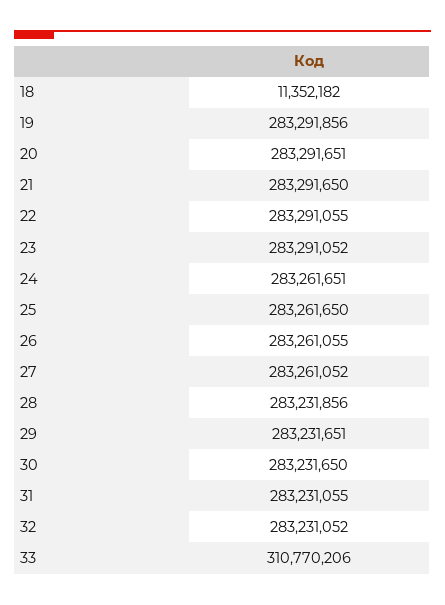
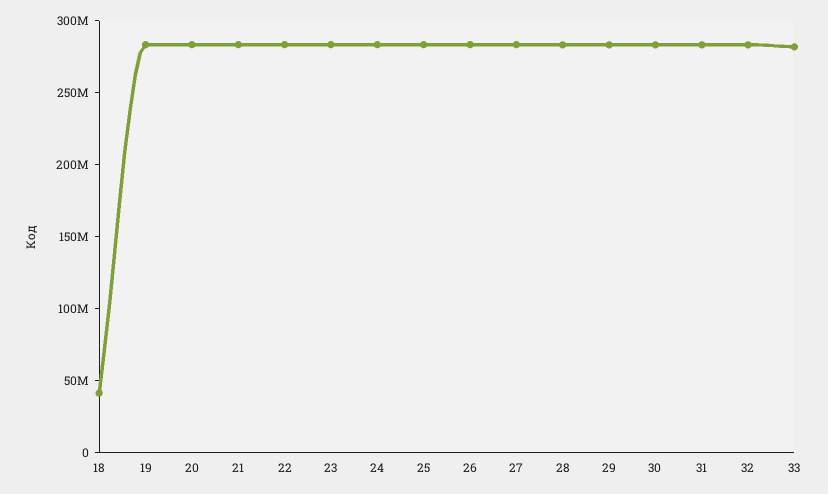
  {
-   "18": 11352182,
+   "18": 40000000,
    "19": 283291856,
    "20": 283291651,
    "21": 283291650,
    "22": 283291055,
    "23": 283291052,
    "24": 283261651,
    "25": 283261650,
    "26": 283261055,
    "27": 283261052,
    "28": 283231856,
    "29": 283231651,
    "30": 283231650,
    "31": 283231055,
    "32": 283231052,
-   "33": 310770206
+   "33": 280000000
  }

